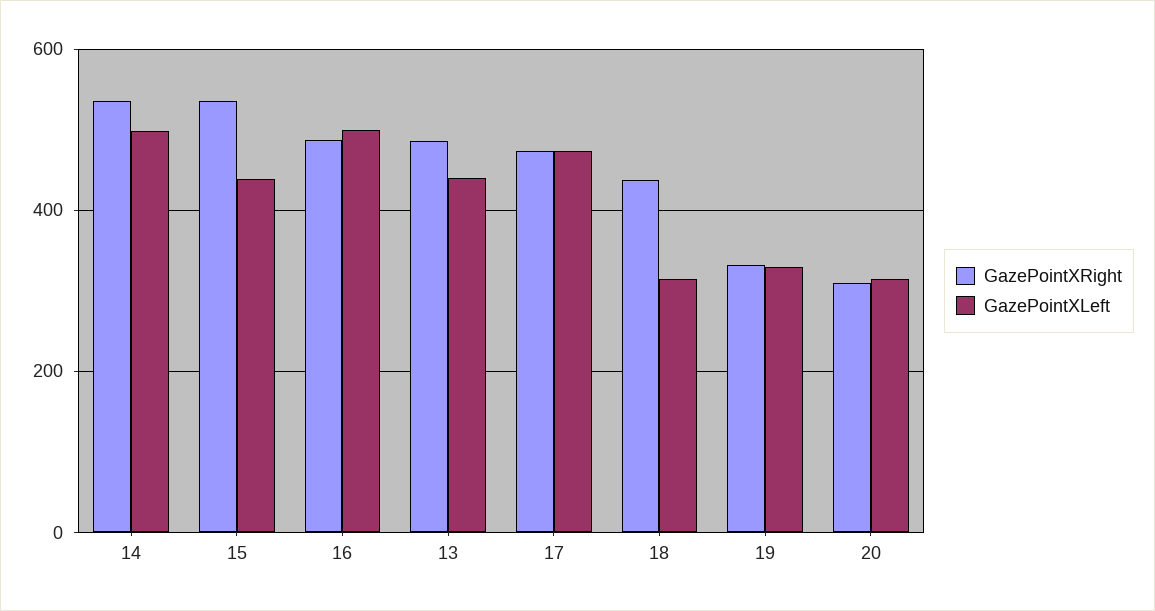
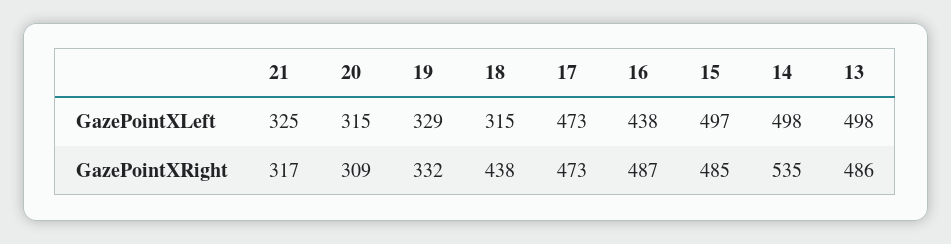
  {
    "GazePointXRight": {
      "14": 535,
-     "15": 540,
+     "15": 485,
      "16": 487,
      "13": 486,
      "17": 473,
      "18": 438,
      "19": 332,
-     "20": 309
+     "20": 309,
+     "21": 317
    },
    "GazePointXLeft": {
      "14": 498,
-     "15": 440,
+     "15": 497,
-     "16": 500,
+     "16": 438,
-     "13": 440,
+     "13": 498,
      "17": 473,
      "18": 315,
      "19": 329,
-     "20": 315
+     "20": 315,
+     "21": 325
    }
  }

